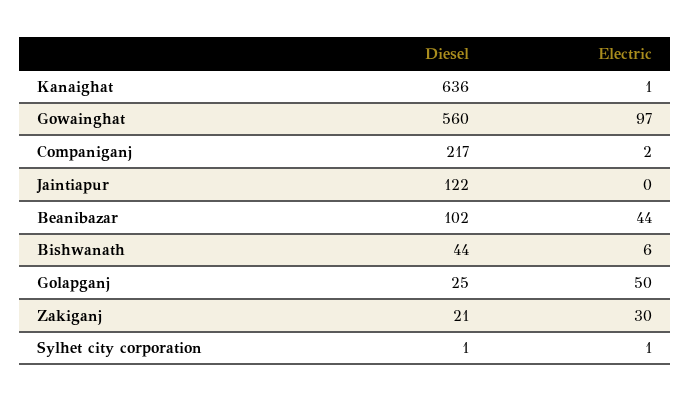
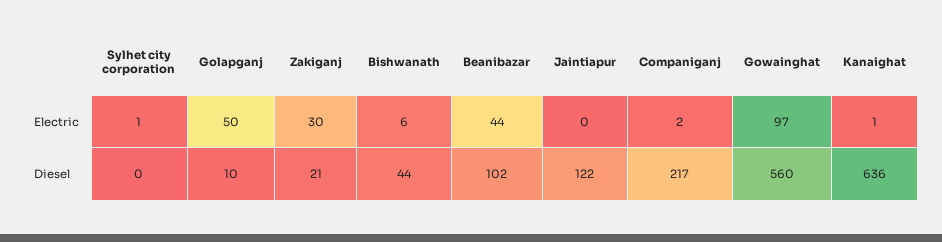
  {
    "Diesel": {
      "Kanaighat": 636,
      "Gowainghat": 560,
      "Companiganj": 217,
      "Jaintiapur": 122,
      "Beanibazar": 102,
      "Bishwanath": 44,
-     "Golapganj": 25,
+     "Golapganj": 10,
      "Zakiganj": 21,
-     "Sylhet city corporation": 1
+     "Sylhet city corporation": 0
    },
    "Electric": {
      "Kanaighat": 1,
      "Gowainghat": 97,
      "Companiganj": 2,
      "Jaintiapur": 0,
      "Beanibazar": 44,
      "Bishwanath": 6,
      "Golapganj": 50,
      "Zakiganj": 30,
      "Sylhet city corporation": 1
    }
  }

